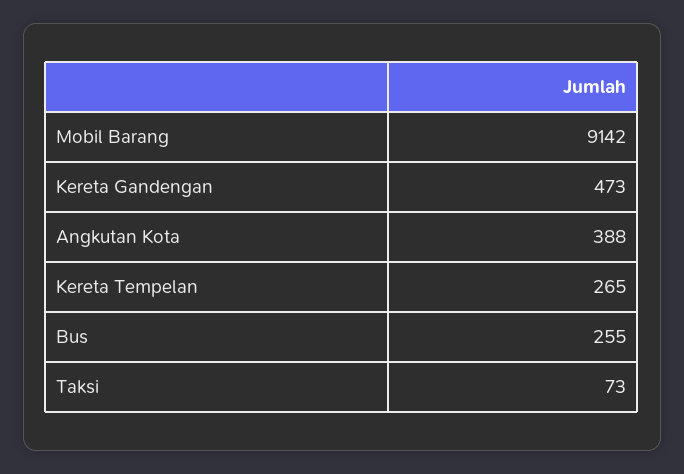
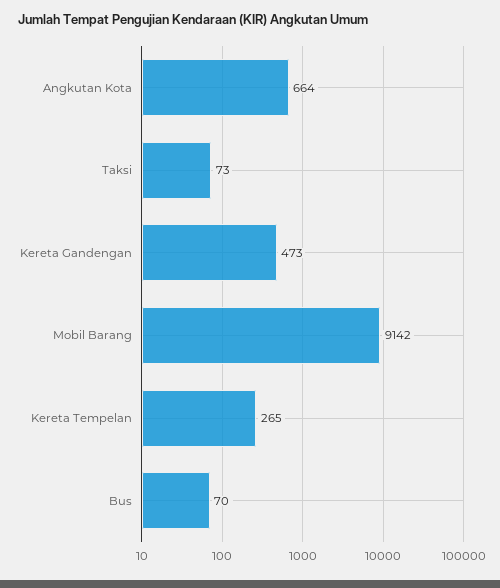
  {
    "Mobil Barang": 9142,
    "Kereta Gandengan": 473,
-   "Angkutan Kota": 388,
+   "Angkutan Kota": 664,
    "Kereta Tempelan": 265,
-   "Bus": 255,
+   "Bus": 70,
    "Taksi": 73
  }

